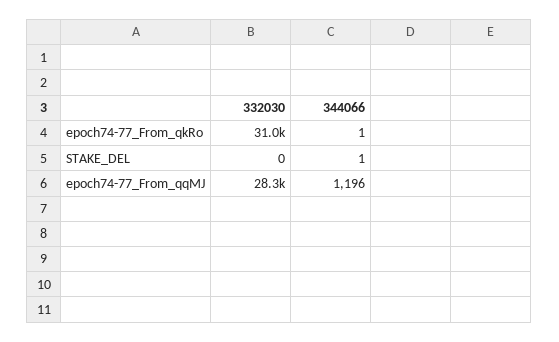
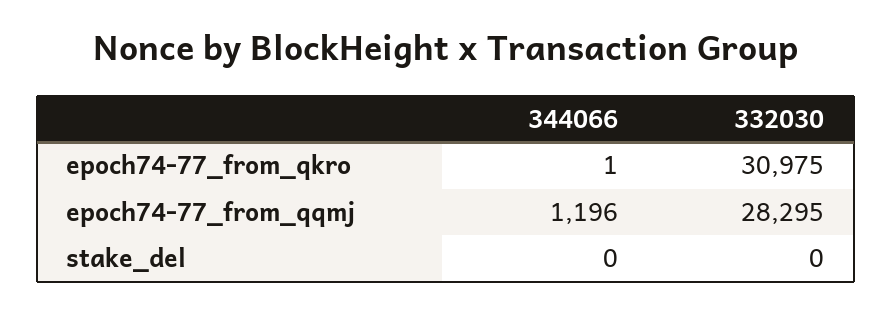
  {
    "332030": {
      "epoch74-77_From_qkRo": 30975,
      "STAKE_DEL": 0,
      "epoch74-77_From_qqMJ": 28295
    },
    "344066": {
      "epoch74-77_From_qkRo": 1,
-     "STAKE_DEL": 1,
+     "STAKE_DEL": 0,
      "epoch74-77_From_qqMJ": 1196
    }
  }

